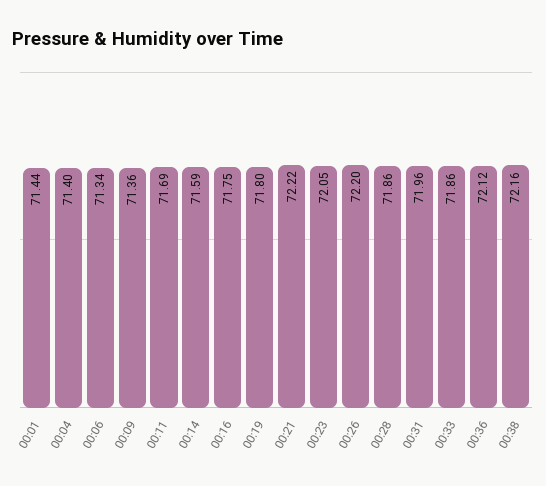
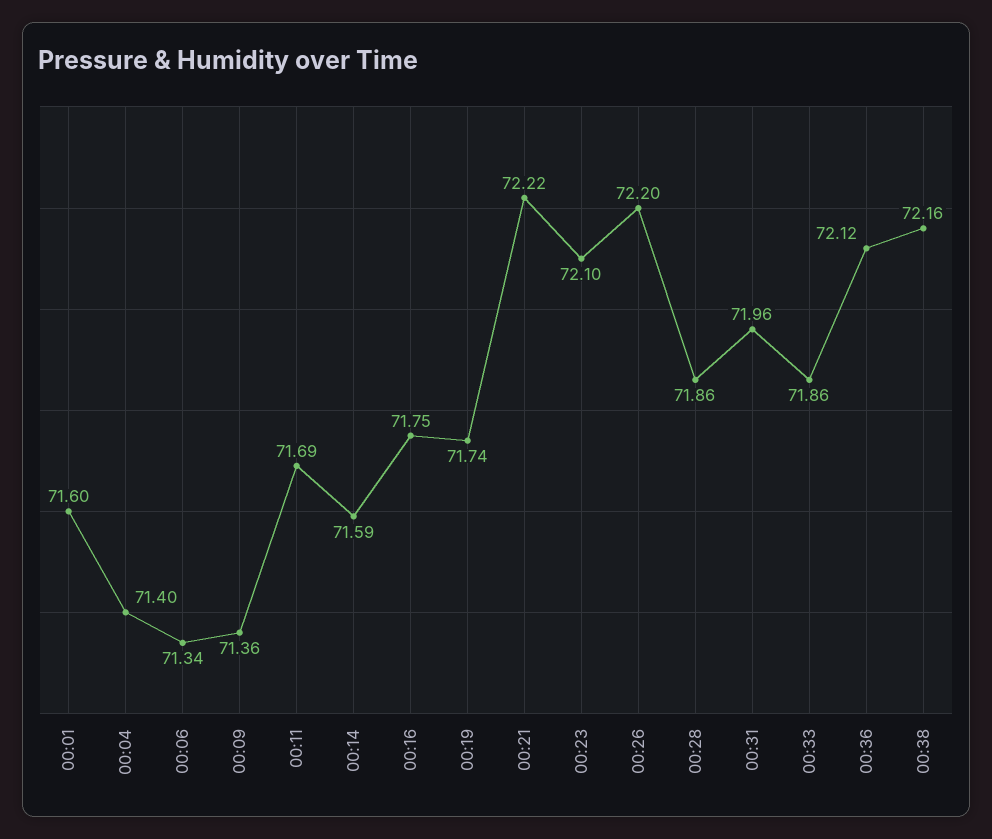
  {
-   "00:01": 71.44,
+   "00:01": 71.6,
    "00:04": 71.4,
    "00:06": 71.34,
    "00:09": 71.36,
    "00:11": 71.69,
    "00:14": 71.59,
    "00:16": 71.75,
-   "00:19": 71.8,
+   "00:19": 71.74,
    "00:21": 72.22,
-   "00:23": 72.05,
+   "00:23": 72.1,
    "00:26": 72.2,
    "00:28": 71.86,
    "00:31": 71.96,
    "00:33": 71.86,
    "00:36": 72.12,
    "00:38": 72.16
  }

